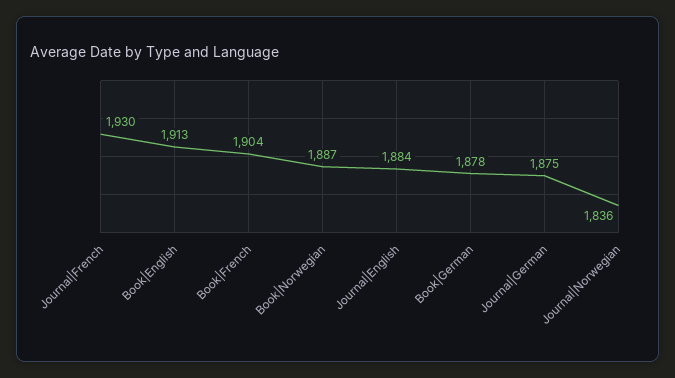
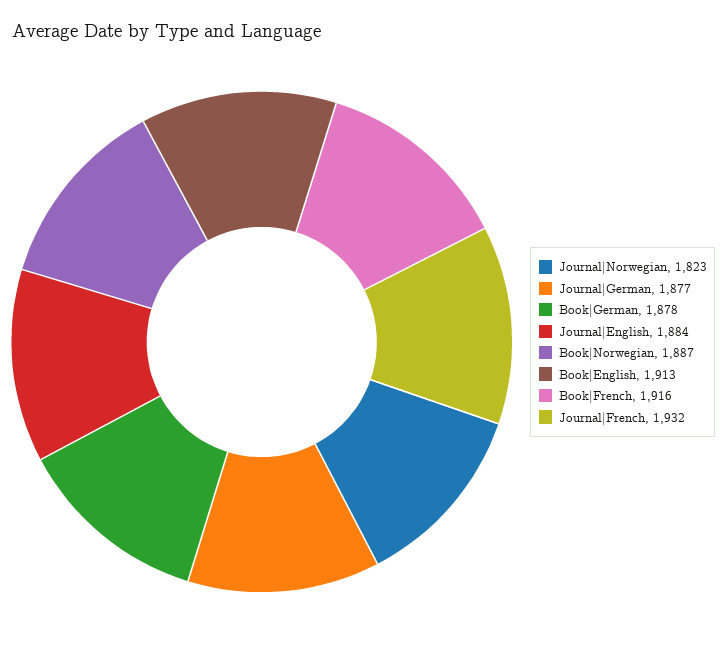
  {
-   "Journal|French": 1930,
+   "Journal|French": 1932,
    "Book|English": 1913,
-   "Book|French": 1904,
+   "Book|French": 1916,
    "Book|Norwegian": 1887,
    "Journal|English": 1884,
    "Book|German": 1878,
-   "Journal|German": 1875,
+   "Journal|German": 1877,
-   "Journal|Norwegian": 1836
+   "Journal|Norwegian": 1823
  }

